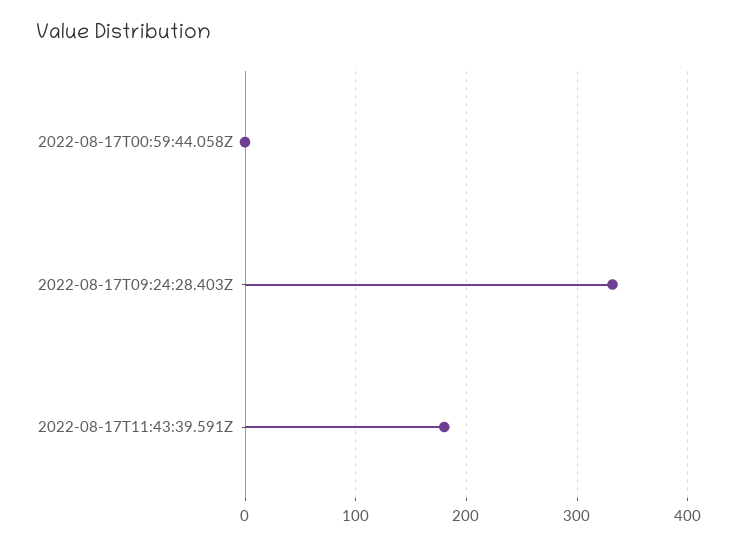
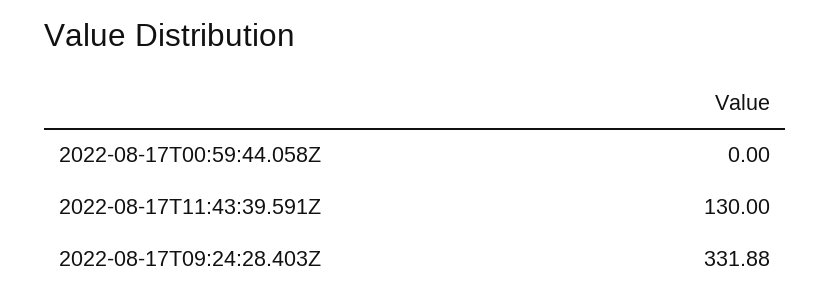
  {
    "2022-08-17T00:59:44.058Z": 0,
    "2022-08-17T09:24:28.403Z": 331.88,
-   "2022-08-17T11:43:39.591Z": 180
+   "2022-08-17T11:43:39.591Z": 130
  }

